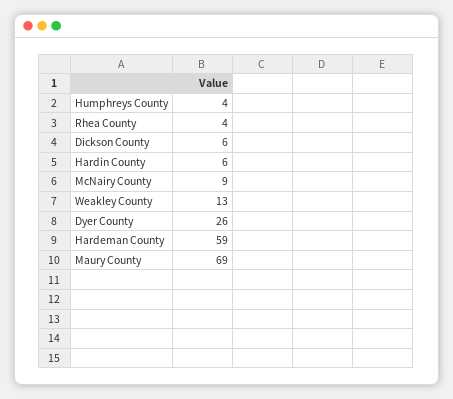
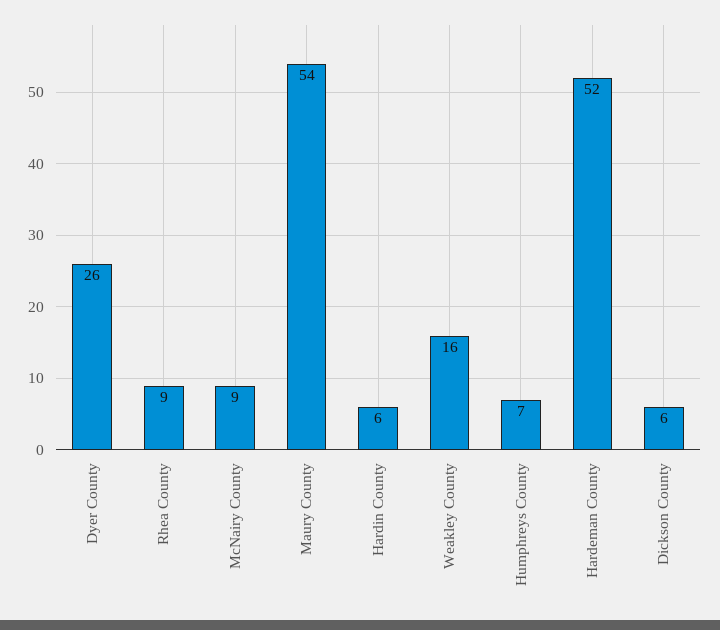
  {
-   "Humphreys County": 4,
+   "Humphreys County": 7,
-   "Rhea County": 4,
+   "Rhea County": 9,
    "Dickson County": 6,
    "Hardin County": 6,
    "McNairy County": 9,
-   "Weakley County": 13,
+   "Weakley County": 16,
    "Dyer County": 26,
-   "Hardeman County": 59,
+   "Hardeman County": 52,
-   "Maury County": 69
+   "Maury County": 54
  }

